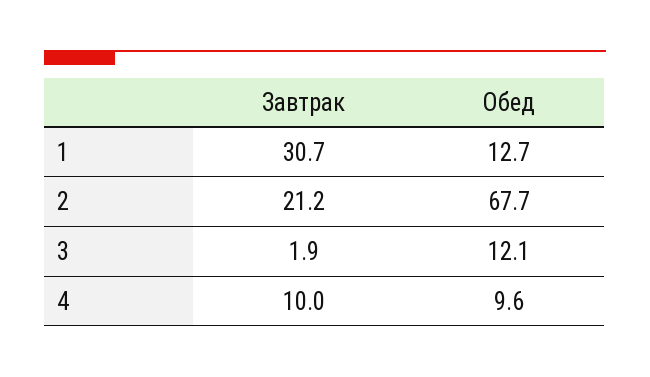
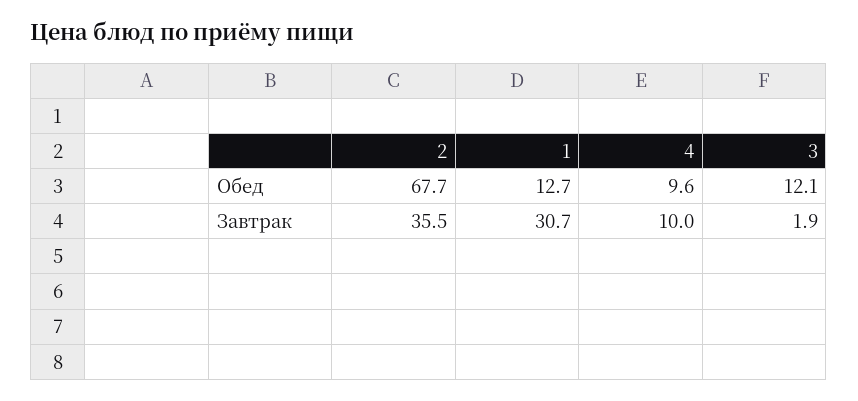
  {
    "Завтрак": {
      "1": 30.7,
-     "2": 21.2,
+     "2": 35.5,
      "3": 1.9,
      "4": 10
    },
    "Обед": {
      "1": 12.7,
      "2": 67.7,
      "3": 12.1,
      "4": 9.6
    }
  }

